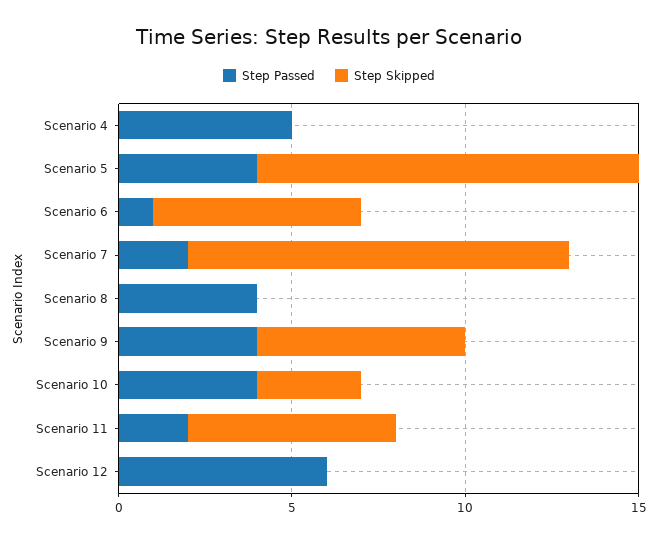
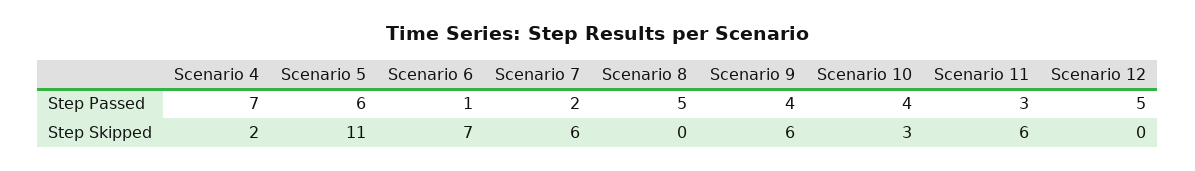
  {
    "Step Passed": {
-     "Scenario 4": 5,
+     "Scenario 4": 7,
-     "Scenario 5": 4,
+     "Scenario 5": 6,
      "Scenario 6": 1,
      "Scenario 7": 2,
-     "Scenario 8": 4,
+     "Scenario 8": 5,
      "Scenario 9": 4,
      "Scenario 10": 4,
-     "Scenario 11": 2,
+     "Scenario 11": 3,
-     "Scenario 12": 6
+     "Scenario 12": 5
    },
    "Step Skipped": {
-     "Scenario 4": 0,
+     "Scenario 4": 2,
      "Scenario 5": 11,
-     "Scenario 6": 6,
+     "Scenario 6": 7,
-     "Scenario 7": 11,
+     "Scenario 7": 6,
      "Scenario 8": 0,
      "Scenario 9": 6,
      "Scenario 10": 3,
      "Scenario 11": 6,
      "Scenario 12": 0
    }
  }

